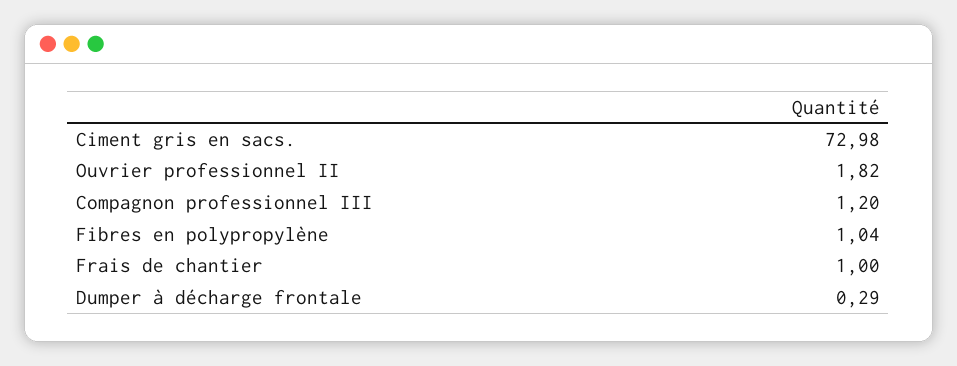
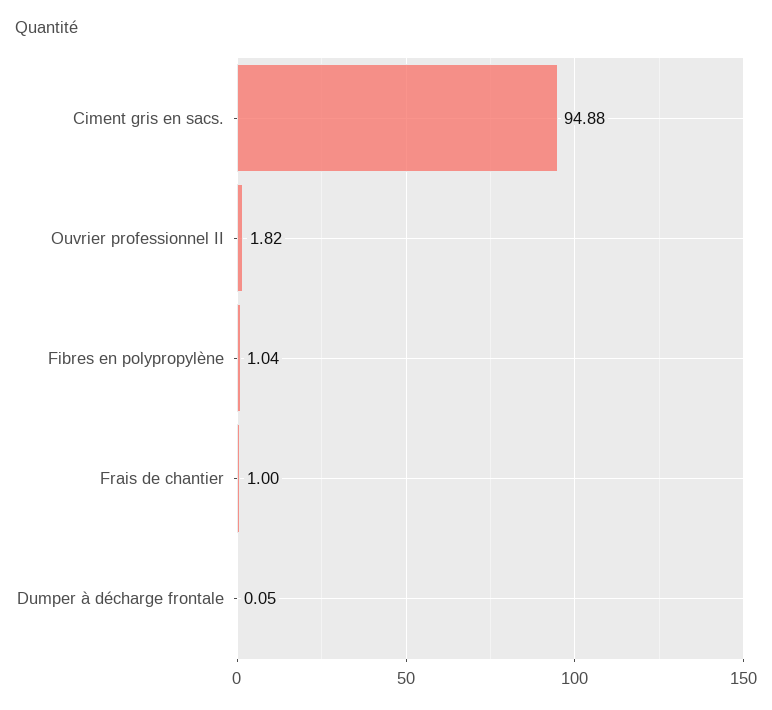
  {
-   "Ciment gris en sacs.": 72.98,
+   "Ciment gris en sacs.": 94.88,
    "Ouvrier professionnel II": 1.82,
-   "Compagnon professionnel III": 1.2,
    "Fibres en polypropylène": 1.04,
    "Frais de chantier": 1,
-   "Dumper à décharge frontale": 0.29
+   "Dumper à décharge frontale": 0.05
  }

